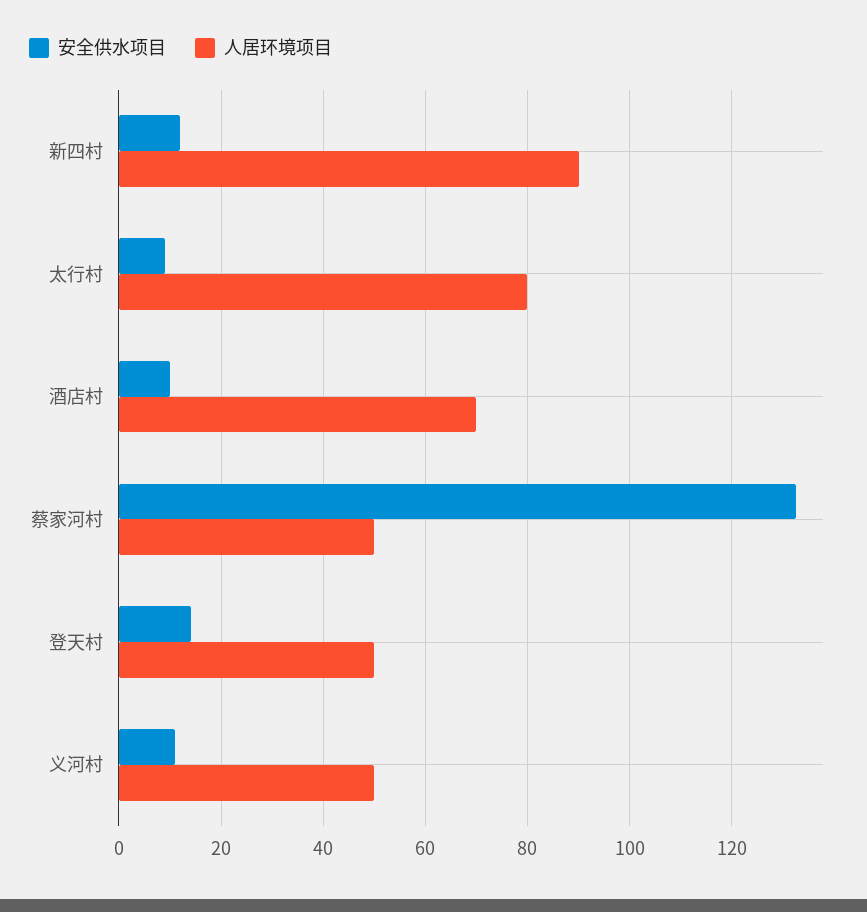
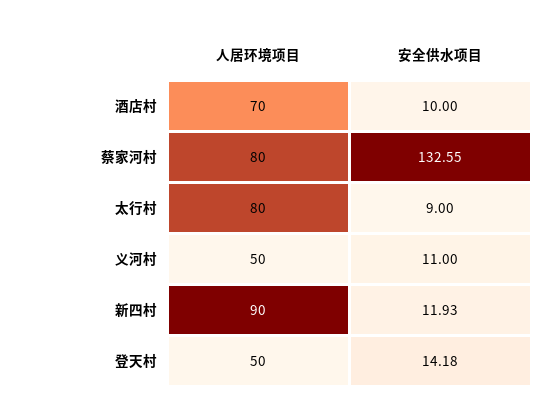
  {
    "安全供水项目": {
      "新四村": 11.93,
      "太行村": 9,
      "酒店村": 10,
      "蔡家河村": 132.55,
      "登天村": 14.18,
      "义河村": 11
    },
    "人居环境项目": {
      "新四村": 90,
      "太行村": 80,
      "酒店村": 70,
-     "蔡家河村": 50,
+     "蔡家河村": 80,
      "登天村": 50,
      "义河村": 50
    }
  }

